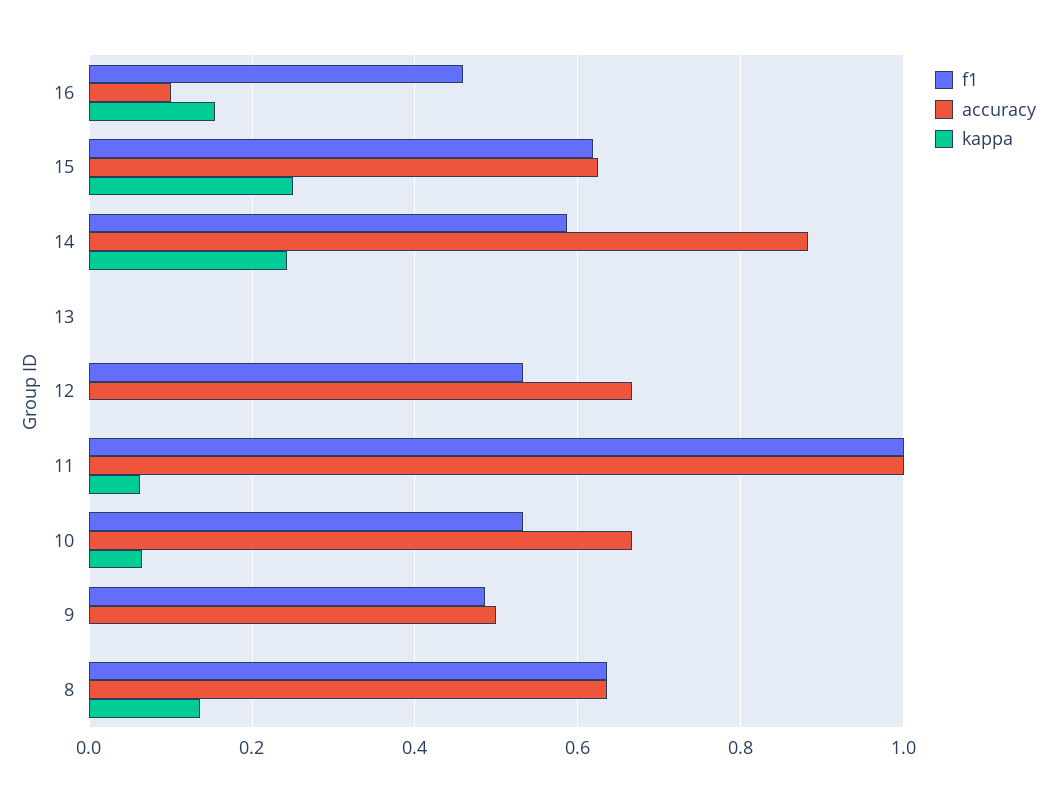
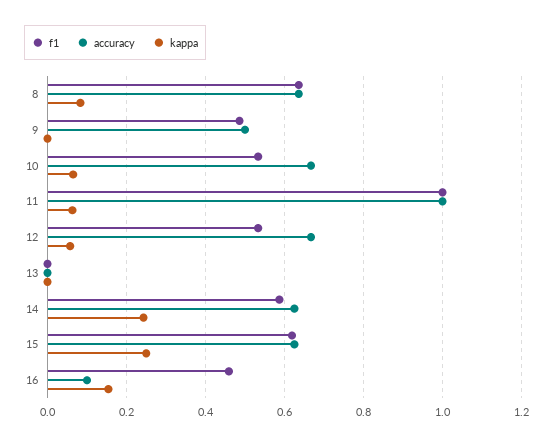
  {
    "f1": {
      "16": 0.46,
      "15": 0.62,
      "14": 0.58,
      "13": 0,
      "12": 0.54,
      "11": 1,
      "10": 0.54,
      "9": 0.48,
      "8": 0.64
    },
    "accuracy": {
      "16": 0.1,
      "15": 0.62,
-     "14": 0.88,
+     "14": 0.62,
      "13": 0,
      "12": 0.66,
      "11": 1,
      "10": 0.66,
      "9": 0.5,
      "8": 0.64
    },
    "kappa": {
      "16": 0.16,
      "15": 0.26,
      "14": 0.24,
      "13": 0,
-     "12": 0,
+     "12": 0.06,
      "11": 0.06,
      "10": 0.06,
      "9": 0,
-     "8": 0.14
+     "8": 0.08
    }
  }

